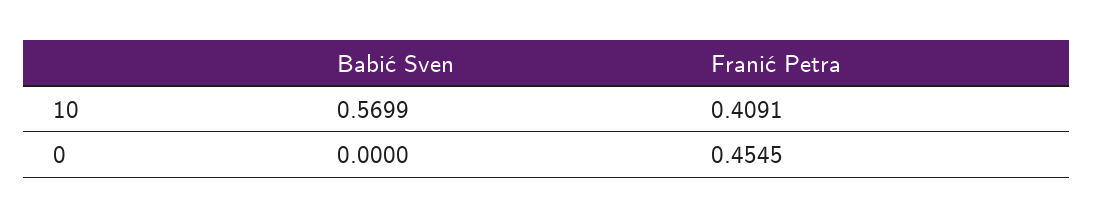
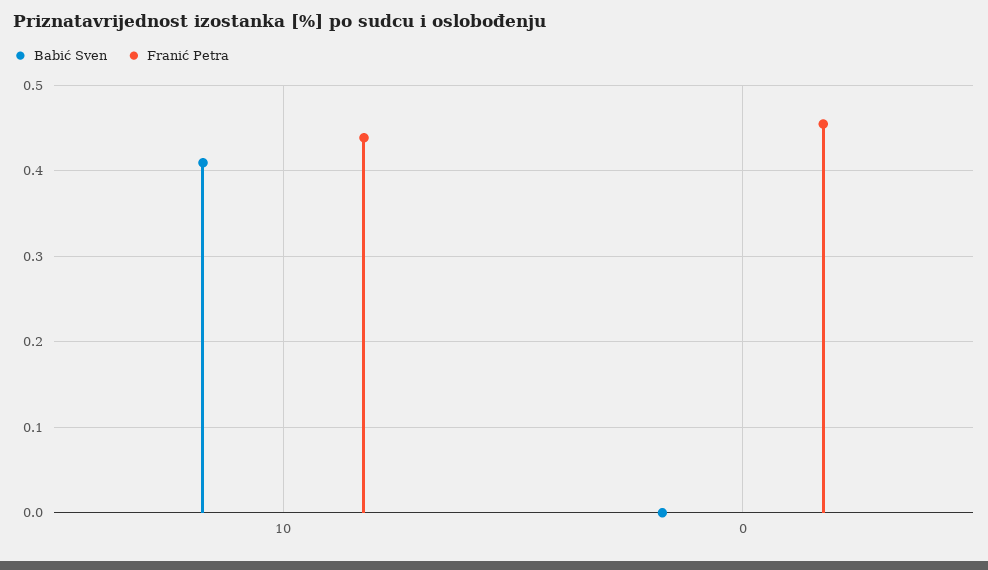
  {
    "Babić Sven": {
-     "10": 0.5699,
+     "10": 0.41,
      "0": 0
    },
    "Franić Petra": {
-     "10": 0.4091,
+     "10": 0.44,
      "0": 0.4545
    }
  }

